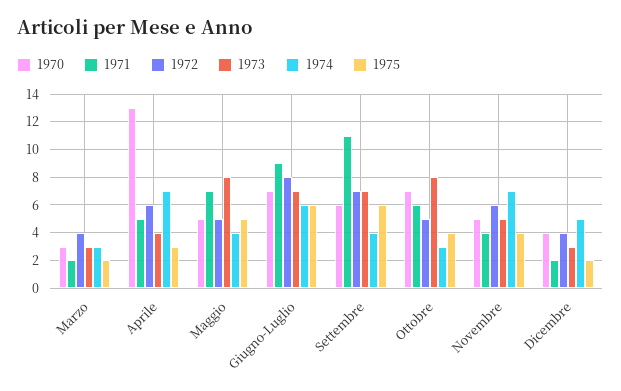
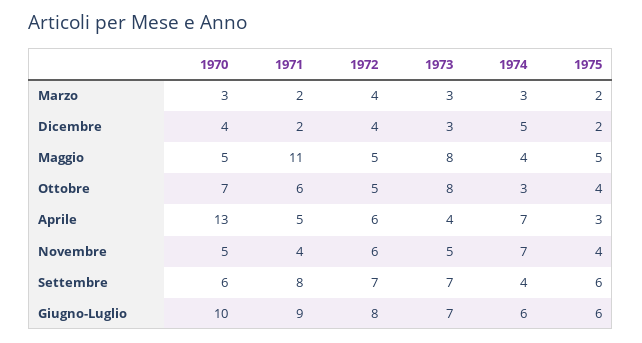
  {
    "1970": {
      "Marzo": 3,
      "Aprile": 13,
      "Maggio": 5,
-     "Giugno-Luglio": 7,
+     "Giugno-Luglio": 10,
      "Settembre": 6,
      "Ottobre": 7,
      "Novembre": 5,
      "Dicembre": 4
    },
    "1971": {
      "Marzo": 2,
      "Aprile": 5,
-     "Maggio": 7,
+     "Maggio": 11,
      "Giugno-Luglio": 9,
-     "Settembre": 11,
+     "Settembre": 8,
      "Ottobre": 6,
      "Novembre": 4,
      "Dicembre": 2
    },
    "1972": {
      "Marzo": 4,
      "Aprile": 6,
      "Maggio": 5,
      "Giugno-Luglio": 8,
      "Settembre": 7,
      "Ottobre": 5,
      "Novembre": 6,
      "Dicembre": 4
    },
    "1973": {
      "Marzo": 3,
      "Aprile": 4,
      "Maggio": 8,
      "Giugno-Luglio": 7,
      "Settembre": 7,
      "Ottobre": 8,
      "Novembre": 5,
      "Dicembre": 3
    },
    "1974": {
      "Marzo": 3,
      "Aprile": 7,
      "Maggio": 4,
      "Giugno-Luglio": 6,
      "Settembre": 4,
      "Ottobre": 3,
      "Novembre": 7,
      "Dicembre": 5
    },
    "1975": {
      "Marzo": 2,
      "Aprile": 3,
      "Maggio": 5,
      "Giugno-Luglio": 6,
      "Settembre": 6,
      "Ottobre": 4,
      "Novembre": 4,
      "Dicembre": 2
    }
  }

